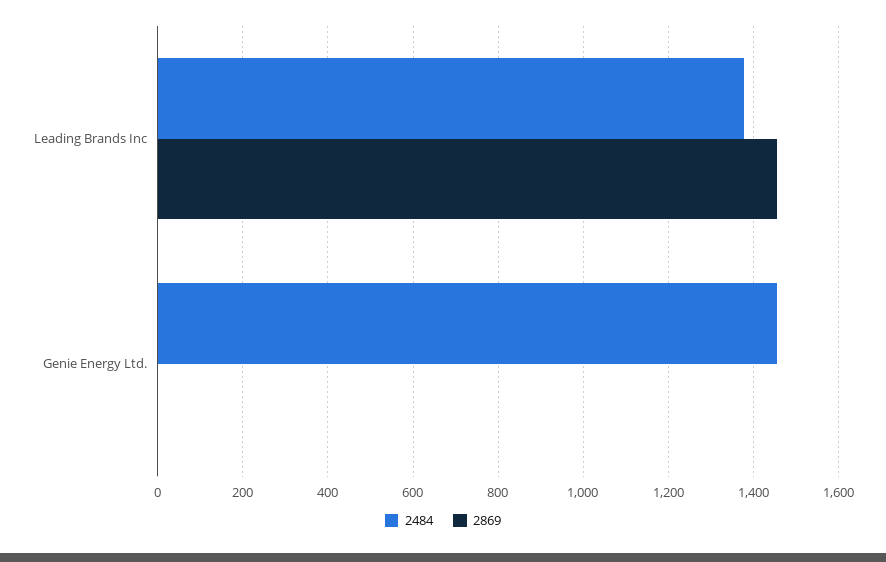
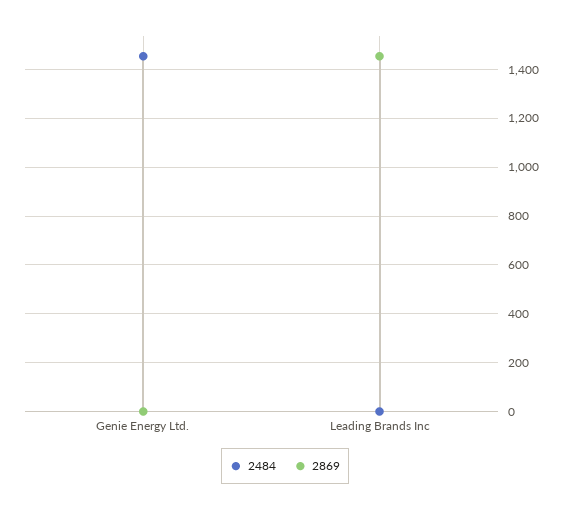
  {
    "2484": {
-     "Leading Brands Inc": 1380,
+     "Leading Brands Inc": 0,
      "Genie Energy Ltd.": 1460
    },
    "2869": {
      "Leading Brands Inc": 1460,
      "Genie Energy Ltd.": 0
    }
  }

